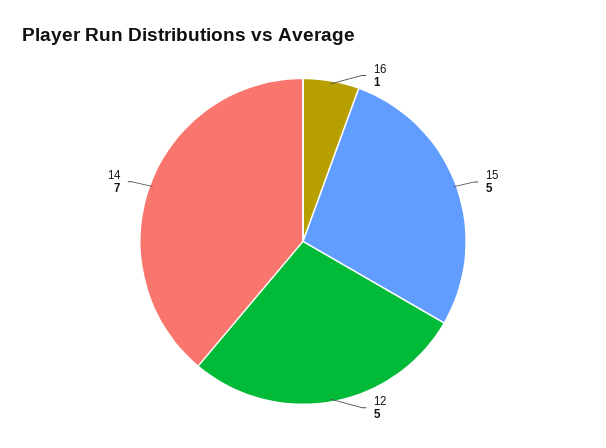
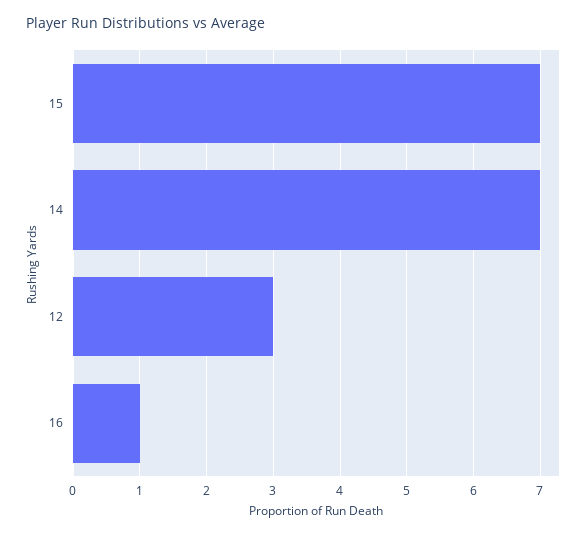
  {
    "16": 1,
-   "15": 5,
+   "15": 7,
-   "12": 5,
+   "12": 3,
    "14": 7
  }

